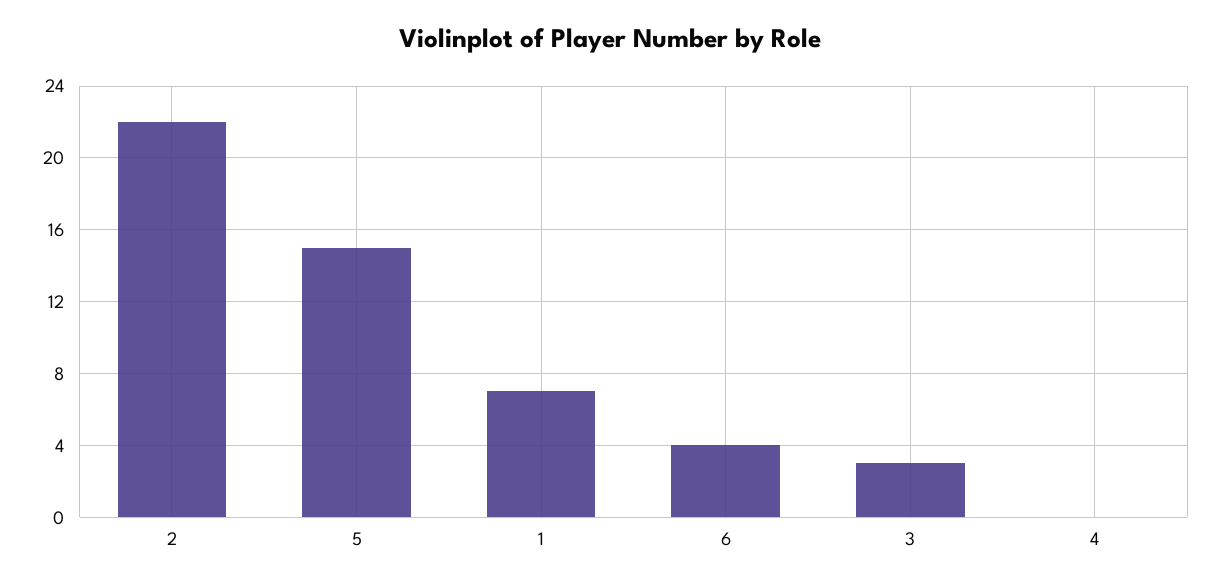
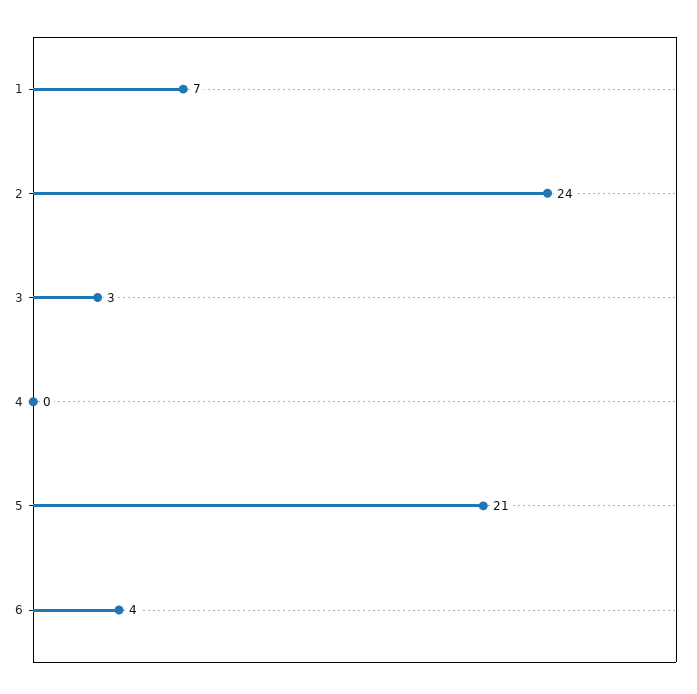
  {
-   "2": 22,
+   "2": 24,
-   "5": 15,
+   "5": 21,
    "1": 7,
    "6": 4,
    "3": 3,
    "4": 0
  }

